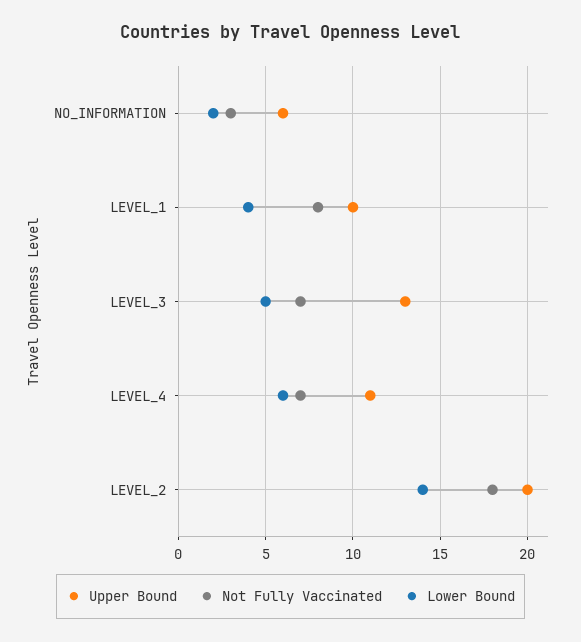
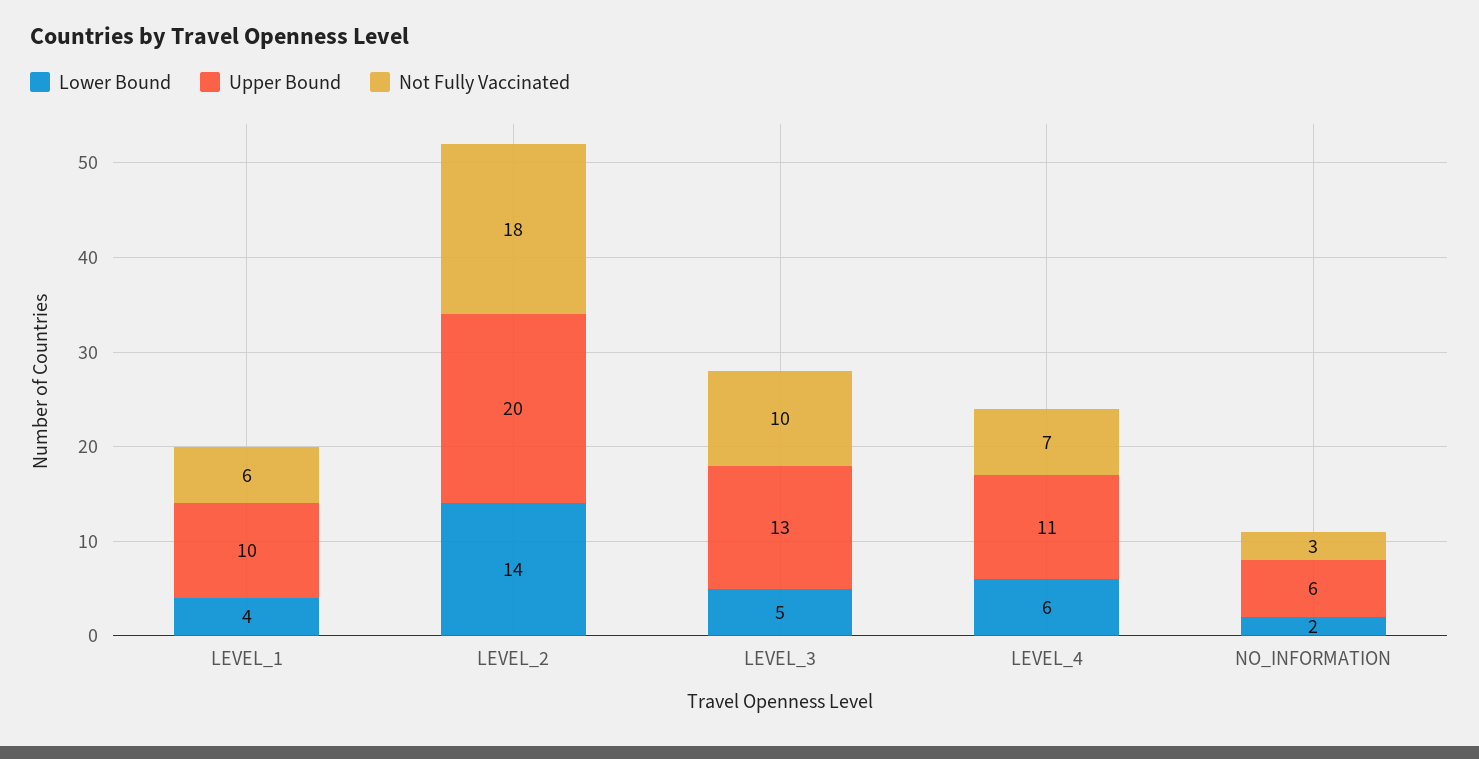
  {
    "Upper Bound": {
      "NO_INFORMATION": 6,
      "LEVEL_1": 10,
      "LEVEL_3": 13,
      "LEVEL_4": 11,
      "LEVEL_2": 20
    },
    "Not Fully Vaccinated": {
      "NO_INFORMATION": 3,
-     "LEVEL_1": 8,
+     "LEVEL_1": 6,
-     "LEVEL_3": 7,
+     "LEVEL_3": 10,
      "LEVEL_4": 7,
      "LEVEL_2": 18
    },
    "Lower Bound": {
      "NO_INFORMATION": 2,
      "LEVEL_1": 4,
      "LEVEL_3": 5,
      "LEVEL_4": 6,
      "LEVEL_2": 14
    }
  }

